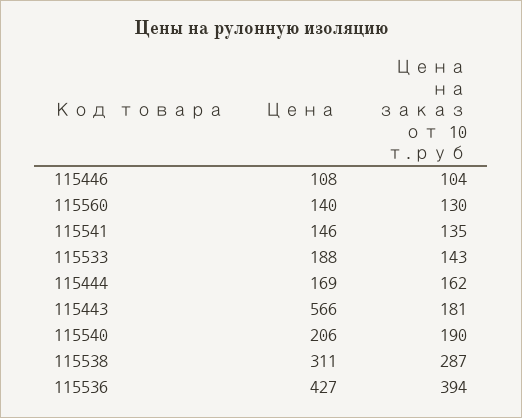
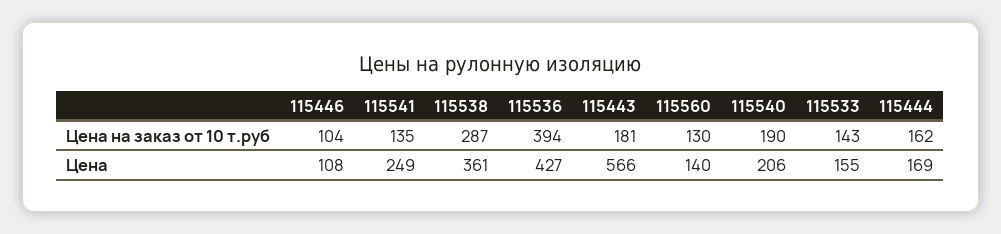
  {
    "Цена": {
      "115446": 108,
      "115560": 140,
-     "115541": 146,
+     "115541": 249,
-     "115533": 188,
+     "115533": 155,
      "115444": 169,
      "115443": 566,
      "115540": 206,
-     "115538": 311,
+     "115538": 361,
      "115536": 427
    },
    "Цена на заказ от 10 т.руб": {
      "115446": 104,
      "115560": 130,
      "115541": 135,
      "115533": 143,
      "115444": 162,
      "115443": 181,
      "115540": 190,
      "115538": 287,
      "115536": 394
    }
  }

